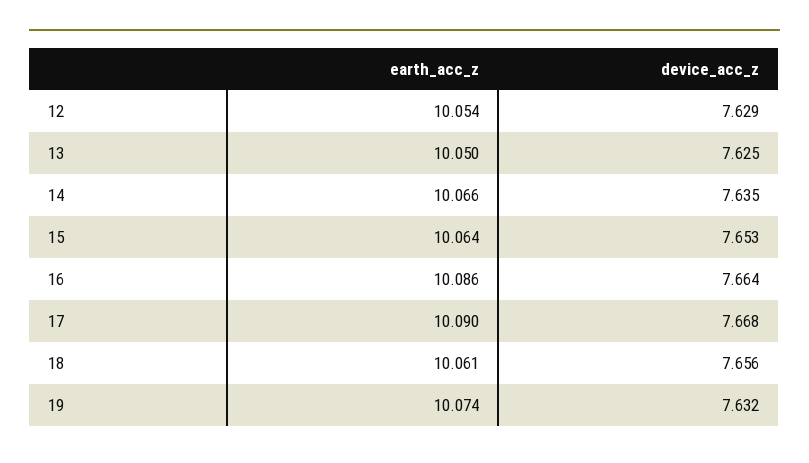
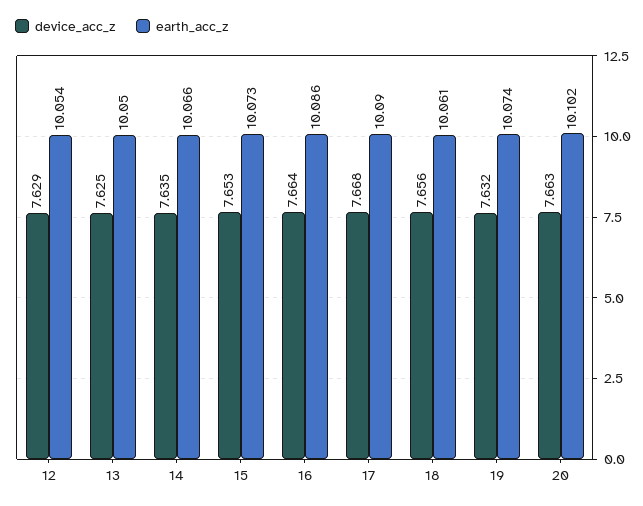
  {
    "earth_acc_z": {
      "12": 10.054,
      "13": 10.05,
      "14": 10.066,
-     "15": 10.064,
+     "15": 10.073,
      "16": 10.086,
      "17": 10.09,
      "18": 10.061,
-     "19": 10.074
+     "19": 10.074,
+     "20": 10.102
    },
    "device_acc_z": {
      "12": 7.629,
      "13": 7.625,
      "14": 7.635,
      "15": 7.653,
      "16": 7.664,
      "17": 7.668,
      "18": 7.656,
-     "19": 7.632
+     "19": 7.632,
+     "20": 7.663
    }
  }

